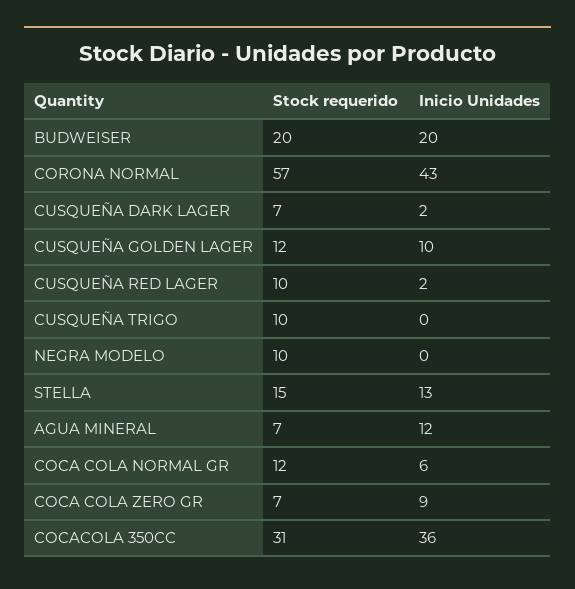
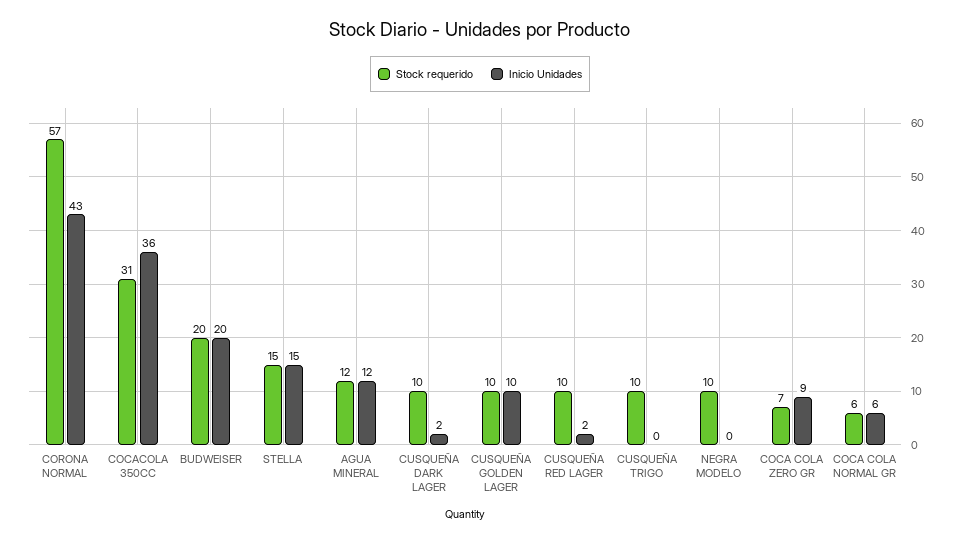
  {
    "Stock requerido": {
      "BUDWEISER": 20,
      "CORONA NORMAL": 57,
-     "CUSQUEÑA DARK LAGER": 7,
+     "CUSQUEÑA DARK LAGER": 10,
-     "CUSQUEÑA GOLDEN LAGER": 12,
+     "CUSQUEÑA GOLDEN LAGER": 10,
      "CUSQUEÑA RED LAGER": 10,
      "CUSQUEÑA TRIGO": 10,
      "NEGRA MODELO": 10,
      "STELLA": 15,
-     "AGUA MINERAL": 7,
+     "AGUA MINERAL": 12,
-     "COCA COLA NORMAL GR": 12,
+     "COCA COLA NORMAL GR": 6,
      "COCA COLA ZERO GR": 7,
      "COCACOLA 350CC": 31
    },
    "Inicio Unidades": {
      "BUDWEISER": 20,
      "CORONA NORMAL": 43,
      "CUSQUEÑA DARK LAGER": 2,
      "CUSQUEÑA GOLDEN LAGER": 10,
      "CUSQUEÑA RED LAGER": 2,
      "CUSQUEÑA TRIGO": 0,
      "NEGRA MODELO": 0,
-     "STELLA": 13,
+     "STELLA": 15,
      "AGUA MINERAL": 12,
      "COCA COLA NORMAL GR": 6,
      "COCA COLA ZERO GR": 9,
      "COCACOLA 350CC": 36
    }
  }

